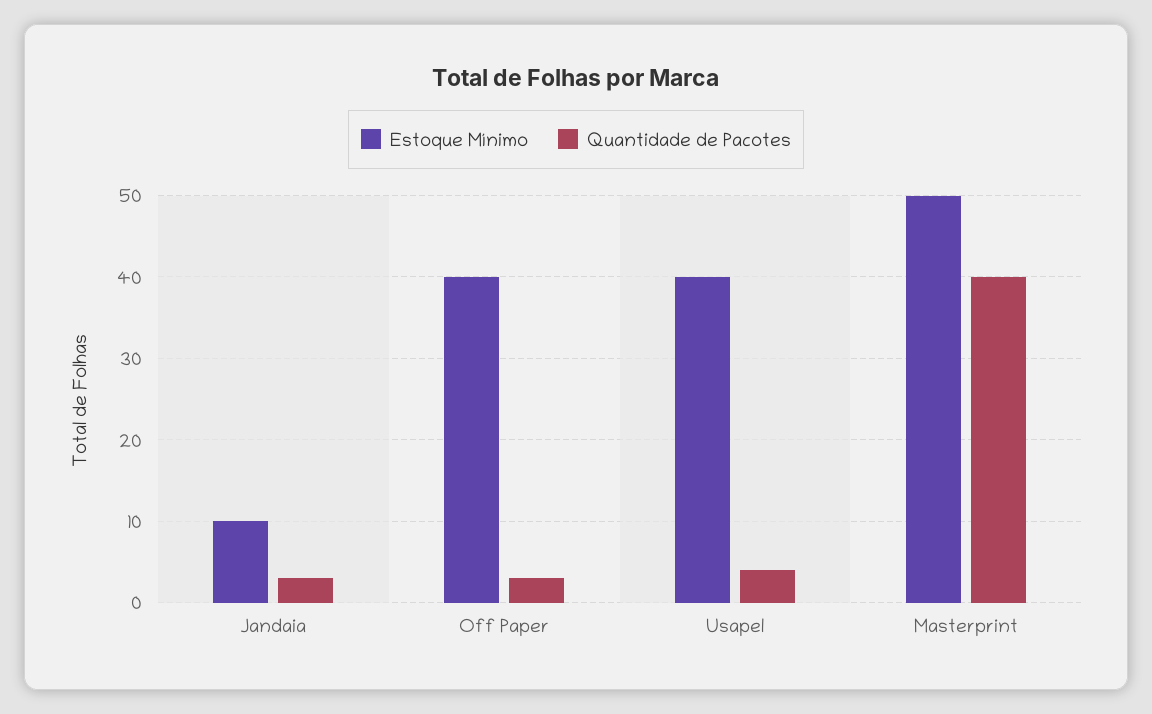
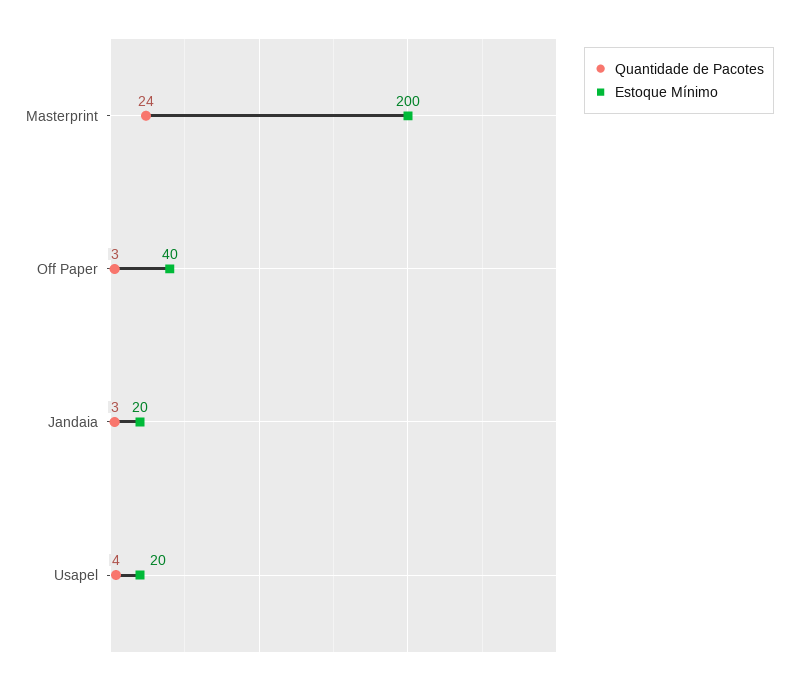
  {
    "Estoque Mínimo": {
-     "Jandaia": 10,
+     "Jandaia": 20,
      "Off Paper": 40,
-     "Usapel": 40,
+     "Usapel": 20,
-     "Masterprint": 50
+     "Masterprint": 200
    },
    "Quantidade de Pacotes": {
      "Jandaia": 3,
      "Off Paper": 3,
      "Usapel": 4,
-     "Masterprint": 40
+     "Masterprint": 24
    }
  }

